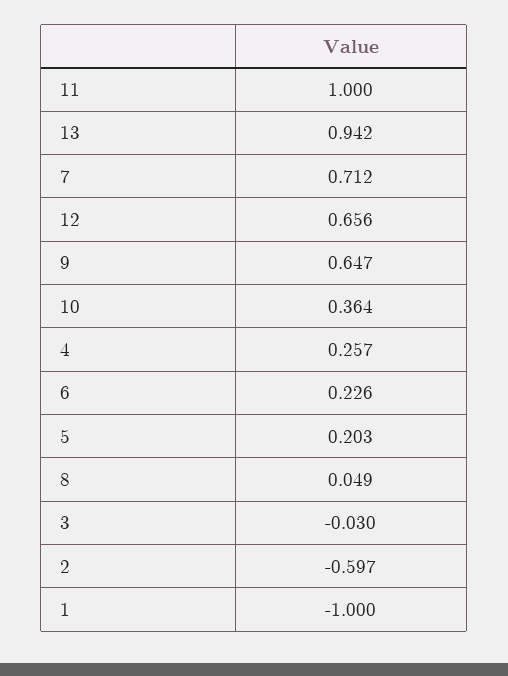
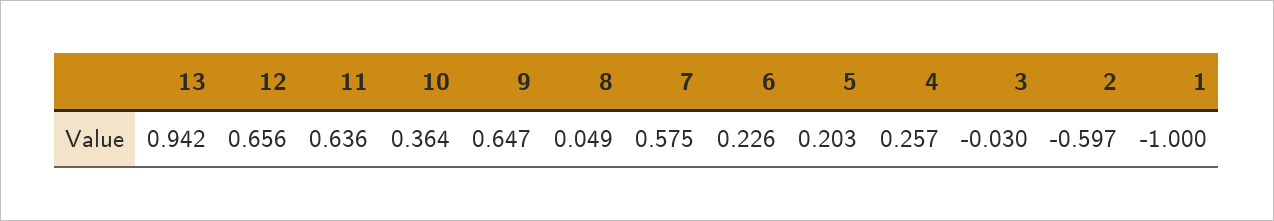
  {
-   "11": 1,
+   "11": 0.636,
    "13": 0.942,
-   "7": 0.712,
+   "7": 0.575,
    "12": 0.656,
    "9": 0.647,
    "10": 0.364,
    "4": 0.257,
    "6": 0.226,
    "5": 0.203,
    "8": 0.049,
    "3": -0.03,
    "2": -0.597,
    "1": -1
  }

